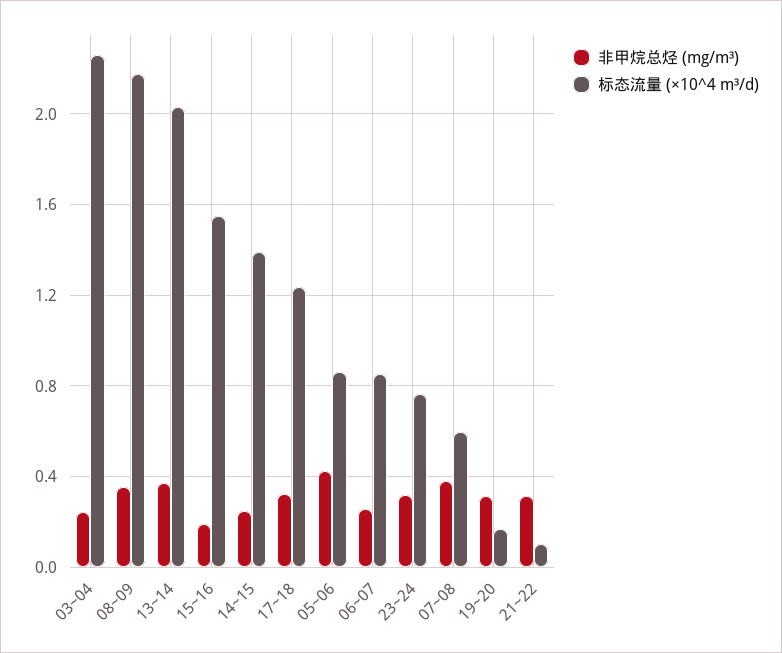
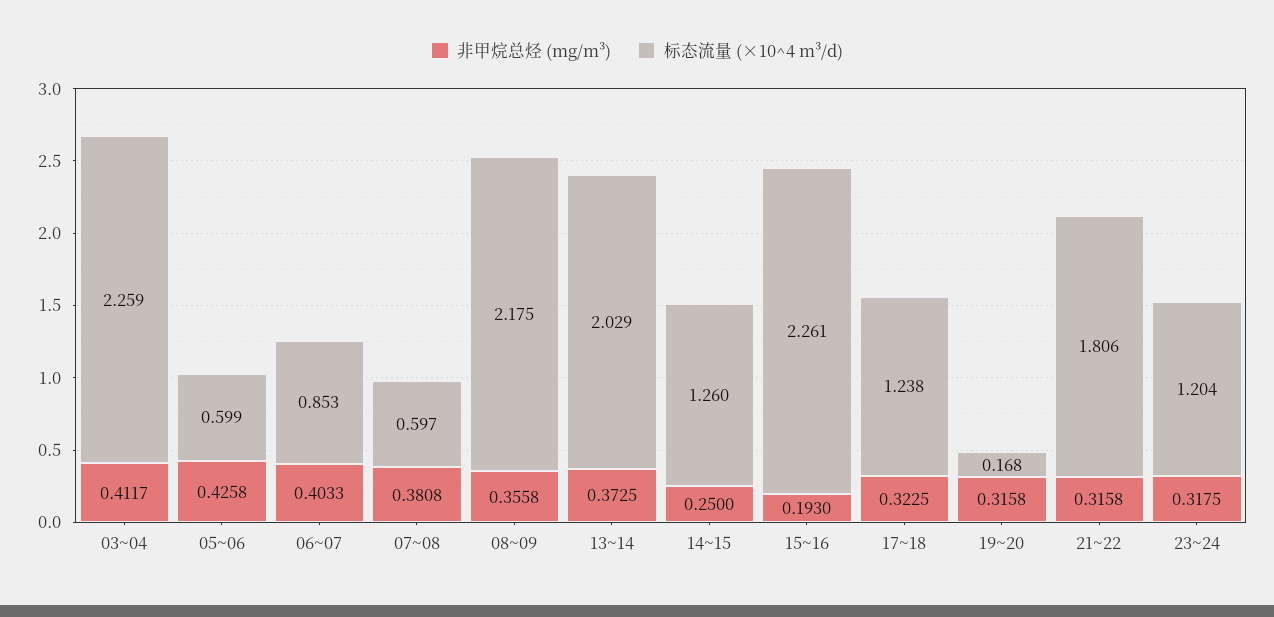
  {
    "非甲烷总烃 (mg/m³)": {
-     "03~04": 0.25,
+     "03~04": 0.4117,
      "08~09": 0.3558,
      "13~14": 0.3725,
      "15~16": 0.193,
      "14~15": 0.25,
      "17~18": 0.3225,
      "05~06": 0.4258,
-     "06~07": 0.25,
+     "06~07": 0.4033,
      "23~24": 0.3175,
      "07~08": 0.3808,
      "19~20": 0.3158,
      "21~22": 0.3158
    },
    "标态流量 (×10^4 m³/d)": {
      "03~04": 2.259,
      "08~09": 2.175,
      "13~14": 2.029,
-     "15~16": 1.55,
+     "15~16": 2.261,
-     "14~15": 1.4,
+     "14~15": 1.26,
      "17~18": 1.238,
-     "05~06": 0.85,
+     "05~06": 0.599,
      "06~07": 0.853,
-     "23~24": 0.75,
+     "23~24": 1.204,
      "07~08": 0.597,
      "19~20": 0.168,
-     "21~22": 0.1
+     "21~22": 1.806
    }
  }

